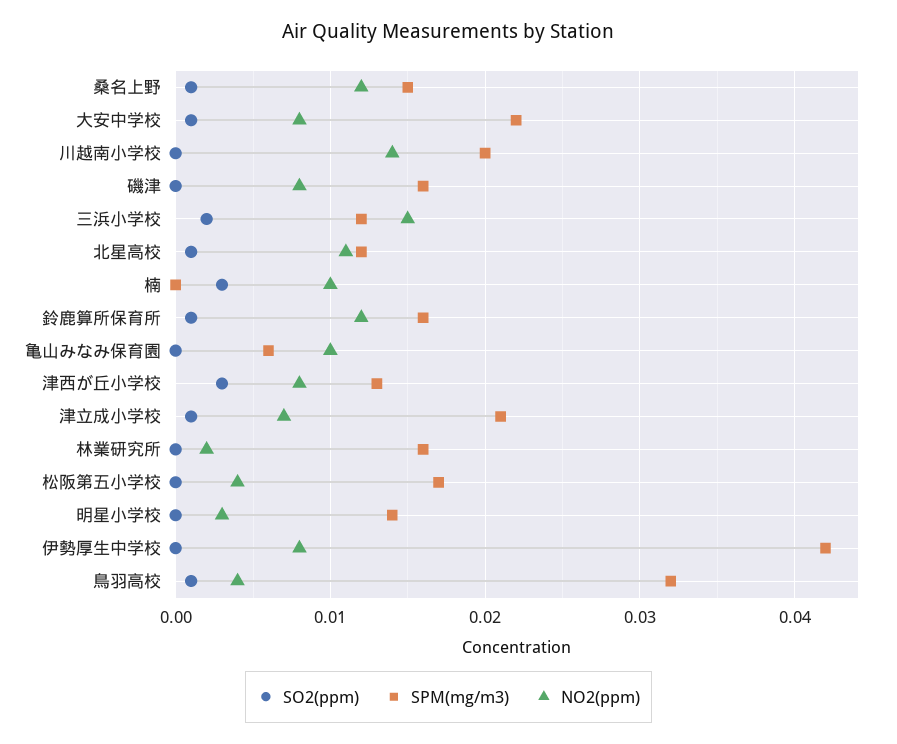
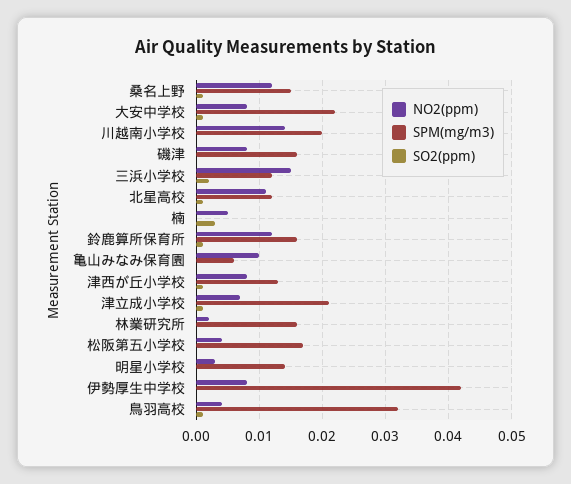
  {
    "SO2(ppm)": {
      "桑名上野": 0.001,
      "大安中学校": 0.001,
      "川越南小学校": 0,
      "磯津": 0,
      "三浜小学校": 0.002,
      "北星高校": 0.001,
      "楠": 0.003,
      "鈴鹿算所保育所": 0.001,
      "亀山みなみ保育園": 0,
-     "津西が丘小学校": 0.003,
+     "津西が丘小学校": 0.001,
      "津立成小学校": 0.001,
      "林業研究所": 0,
      "松阪第五小学校": 0,
      "明星小学校": 0,
      "伊勢厚生中学校": 0,
      "鳥羽高校": 0.001
    },
    "SPM(mg/m3)": {
      "桑名上野": 0.015,
      "大安中学校": 0.022,
      "川越南小学校": 0.02,
      "磯津": 0.016,
      "三浜小学校": 0.012,
      "北星高校": 0.012,
      "楠": 0,
      "鈴鹿算所保育所": 0.016,
      "亀山みなみ保育園": 0.006,
      "津西が丘小学校": 0.013,
      "津立成小学校": 0.021,
      "林業研究所": 0.016,
      "松阪第五小学校": 0.017,
      "明星小学校": 0.014,
      "伊勢厚生中学校": 0.042,
      "鳥羽高校": 0.032
    },
    "NO2(ppm)": {
      "桑名上野": 0.012,
      "大安中学校": 0.008,
      "川越南小学校": 0.014,
      "磯津": 0.008,
      "三浜小学校": 0.015,
      "北星高校": 0.011,
-     "楠": 0.01,
+     "楠": 0.005,
      "鈴鹿算所保育所": 0.012,
      "亀山みなみ保育園": 0.01,
      "津西が丘小学校": 0.008,
      "津立成小学校": 0.007,
      "林業研究所": 0.002,
      "松阪第五小学校": 0.004,
      "明星小学校": 0.003,
      "伊勢厚生中学校": 0.008,
      "鳥羽高校": 0.004
    }
  }

